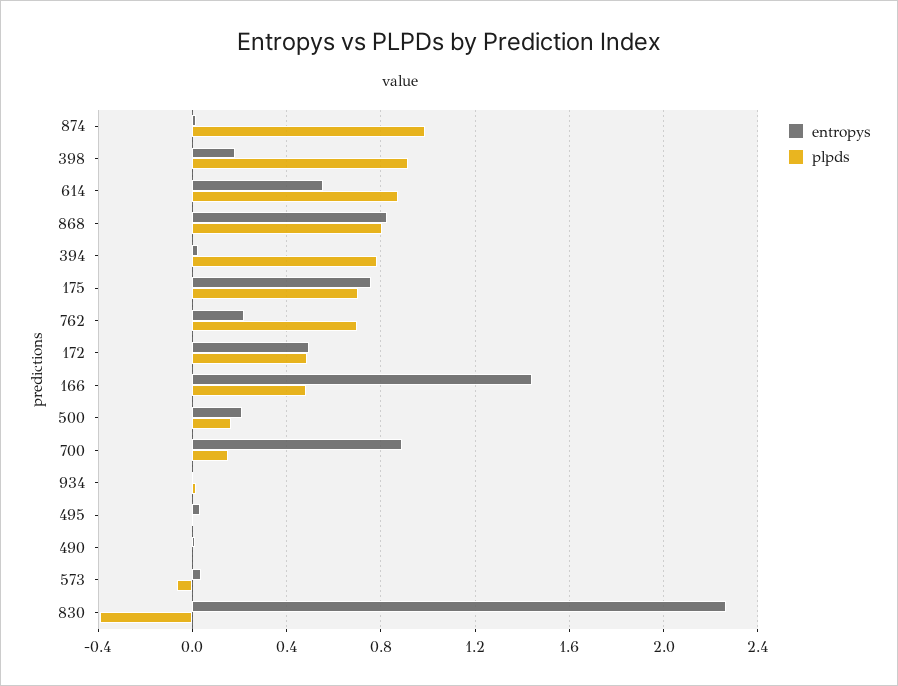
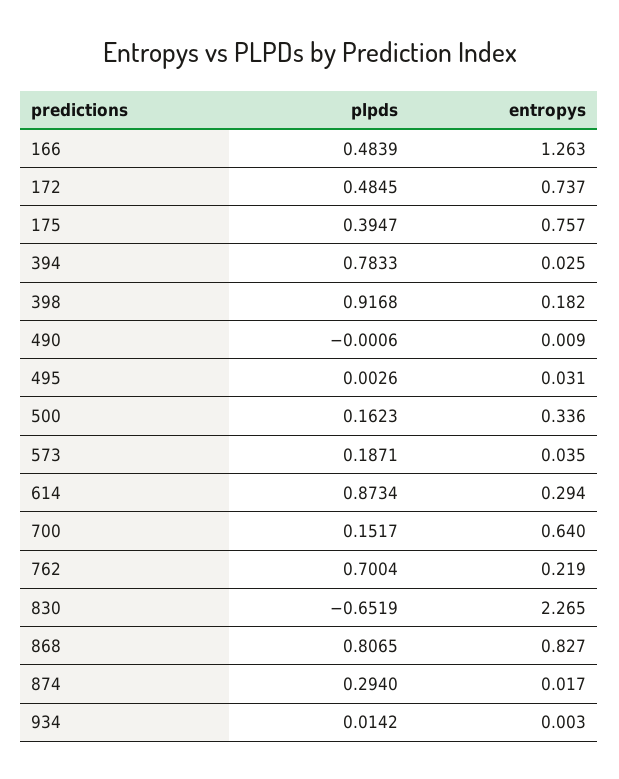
  {
    "entropys": {
      "874": 0.017,
      "398": 0.182,
-     "614": 0.55,
+     "614": 0.294,
      "868": 0.827,
      "394": 0.025,
      "175": 0.757,
      "762": 0.219,
-     "172": 0.5,
+     "172": 0.737,
-     "166": 1.45,
+     "166": 1.263,
-     "500": 0.2,
+     "500": 0.336,
-     "700": 0.9,
+     "700": 0.64,
      "934": 0.003,
      "495": 0.031,
      "490": 0.009,
      "573": 0.035,
      "830": 2.265
    },
    "plpds": {
-     "874": 1,
+     "874": 0.294,
      "398": 0.9168,
      "614": 0.8734,
      "868": 0.8065,
      "394": 0.7833,
-     "175": 0.7,
+     "175": 0.3947,
      "762": 0.7004,
      "172": 0.4845,
      "166": 0.4839,
      "500": 0.1623,
      "700": 0.1517,
      "934": 0.0142,
      "495": 0.0026,
      "490": -0.0006,
-     "573": -0.05,
+     "573": 0.1871,
-     "830": -0.4
+     "830": -0.6519
    }
  }

